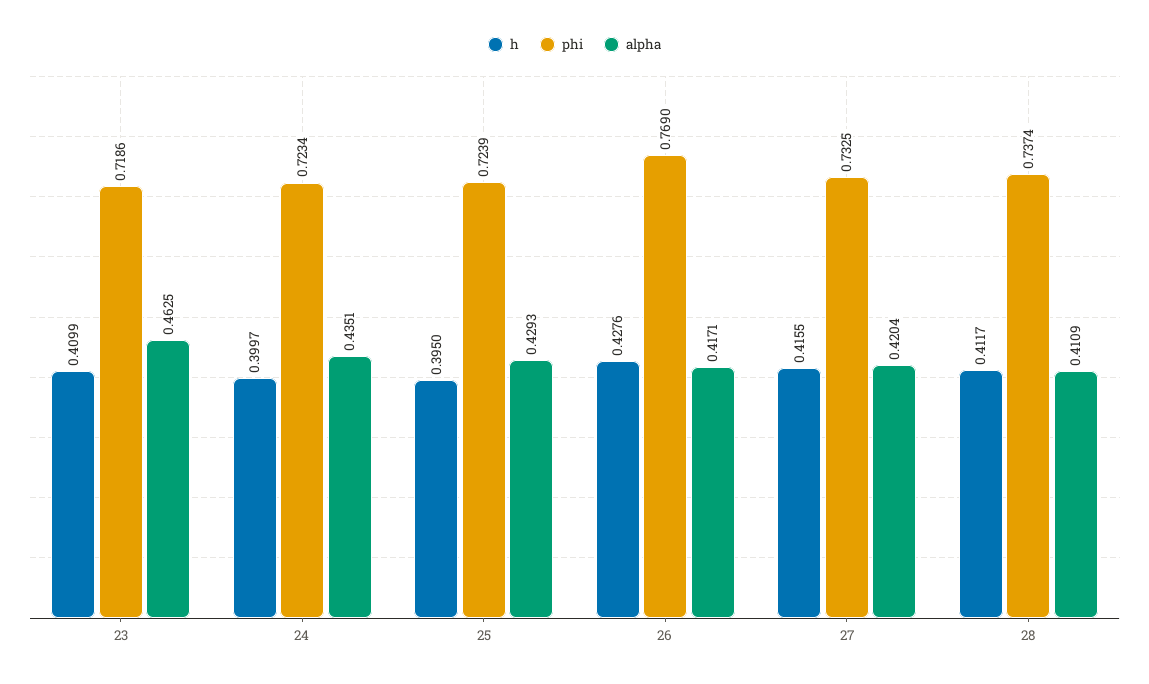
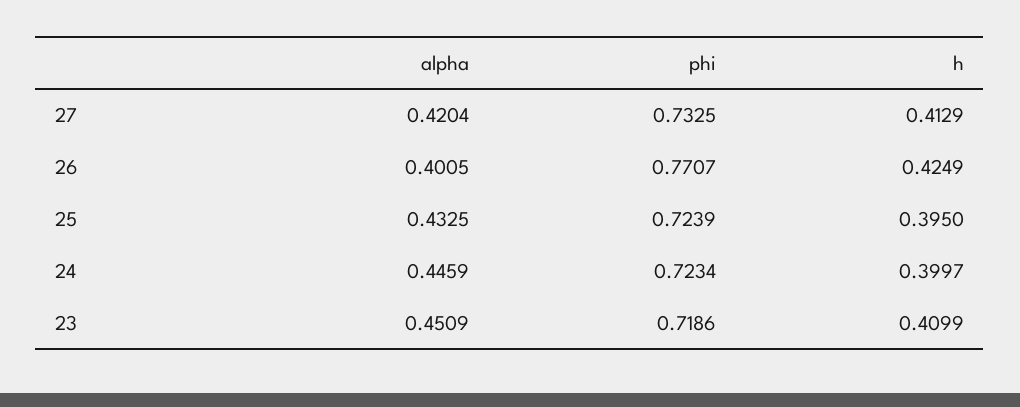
  {
    "h": {
      "23": 0.4099,
      "24": 0.3997,
      "25": 0.395,
-     "26": 0.4276,
+     "26": 0.4249,
-     "27": 0.4155,
+     "27": 0.4129
-     "28": 0.4117
    },
    "phi": {
      "23": 0.7186,
      "24": 0.7234,
      "25": 0.7239,
-     "26": 0.769,
+     "26": 0.7707,
-     "27": 0.7325,
+     "27": 0.7325
-     "28": 0.7374
    },
    "alpha": {
-     "23": 0.4625,
+     "23": 0.4509,
-     "24": 0.4351,
+     "24": 0.4459,
-     "25": 0.4293,
+     "25": 0.4325,
-     "26": 0.4171,
+     "26": 0.4005,
-     "27": 0.4204,
+     "27": 0.4204
-     "28": 0.4109
    }
  }

